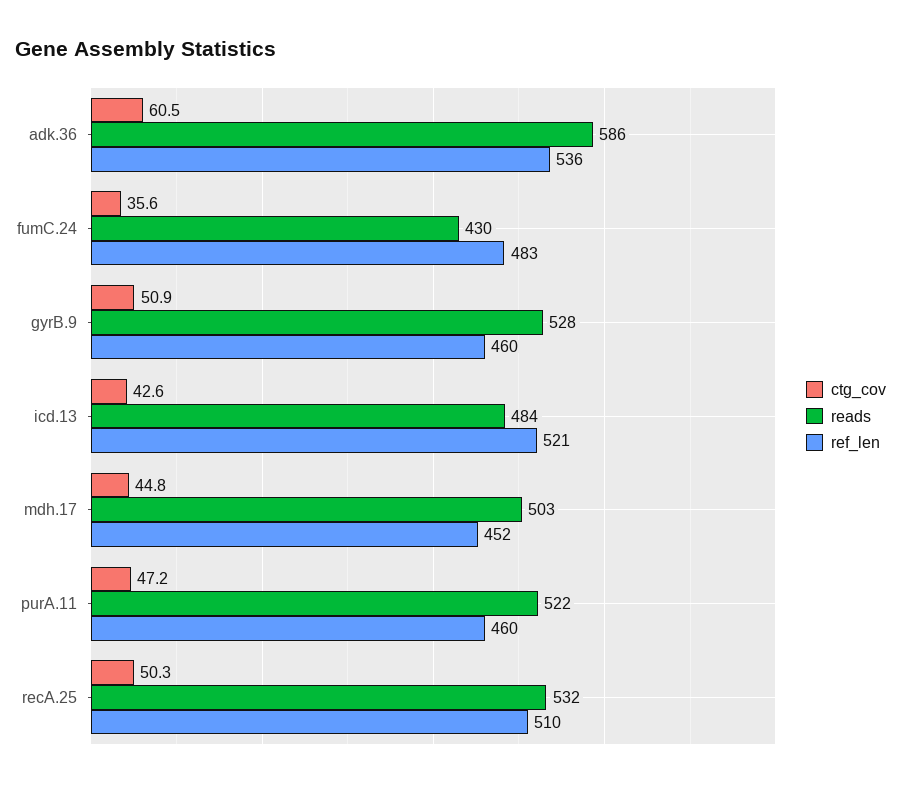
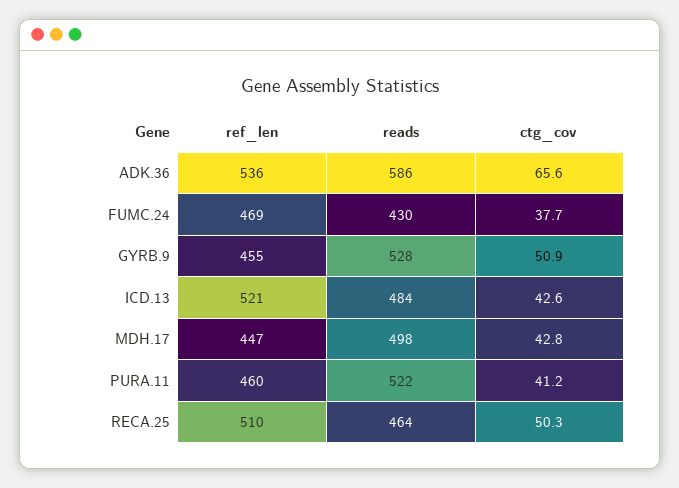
  {
    "ctg_cov": {
-     "adk.36": 60.5,
+     "adk.36": 65.6,
-     "fumC.24": 35.6,
+     "fumC.24": 37.7,
      "gyrB.9": 50.9,
      "icd.13": 42.6,
-     "mdh.17": 44.8,
+     "mdh.17": 42.8,
-     "purA.11": 47.2,
+     "purA.11": 41.2,
      "recA.25": 50.3
    },
    "reads": {
      "adk.36": 586,
      "fumC.24": 430,
      "gyrB.9": 528,
      "icd.13": 484,
-     "mdh.17": 503,
+     "mdh.17": 498,
      "purA.11": 522,
-     "recA.25": 532
+     "recA.25": 464
    },
    "ref_len": {
      "adk.36": 536,
-     "fumC.24": 483,
+     "fumC.24": 469,
-     "gyrB.9": 460,
+     "gyrB.9": 455,
      "icd.13": 521,
-     "mdh.17": 452,
+     "mdh.17": 447,
      "purA.11": 460,
      "recA.25": 510
    }
  }

